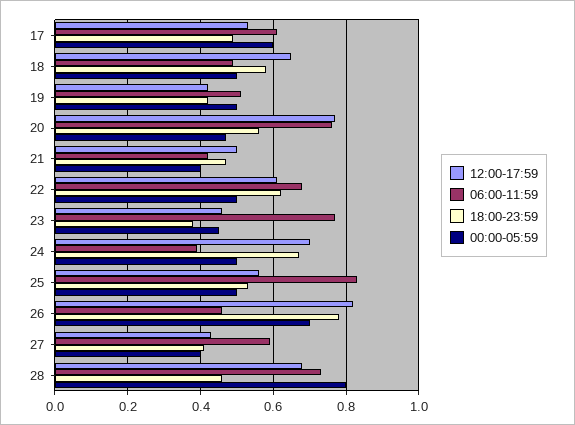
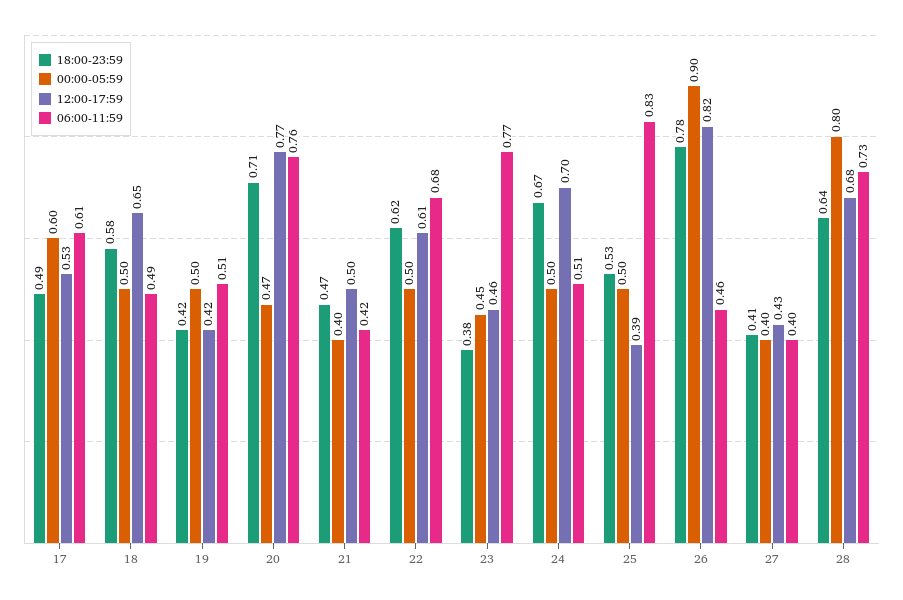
  {
    "12:00-17:59": {
      "17": 0.53,
      "18": 0.65,
      "19": 0.42,
      "20": 0.77,
      "21": 0.5,
      "22": 0.61,
      "23": 0.46,
      "24": 0.7,
-     "25": 0.55,
+     "25": 0.39,
      "26": 0.82,
      "27": 0.43,
      "28": 0.68
    },
    "06:00-11:59": {
      "17": 0.61,
      "18": 0.49,
      "19": 0.51,
      "20": 0.76,
      "21": 0.42,
      "22": 0.68,
      "23": 0.77,
-     "24": 0.4,
+     "24": 0.51,
      "25": 0.83,
      "26": 0.46,
-     "27": 0.6,
+     "27": 0.4,
      "28": 0.73
    },
    "18:00-23:59": {
      "17": 0.49,
      "18": 0.58,
      "19": 0.42,
-     "20": 0.55,
+     "20": 0.71,
      "21": 0.47,
      "22": 0.62,
      "23": 0.38,
      "24": 0.67,
      "25": 0.53,
      "26": 0.78,
      "27": 0.41,
-     "28": 0.45
+     "28": 0.64
    },
    "00:00-05:59": {
      "17": 0.6,
      "18": 0.5,
      "19": 0.5,
      "20": 0.47,
      "21": 0.4,
      "22": 0.5,
      "23": 0.45,
      "24": 0.5,
      "25": 0.5,
-     "26": 0.7,
+     "26": 0.9,
      "27": 0.4,
      "28": 0.8
    }
  }

